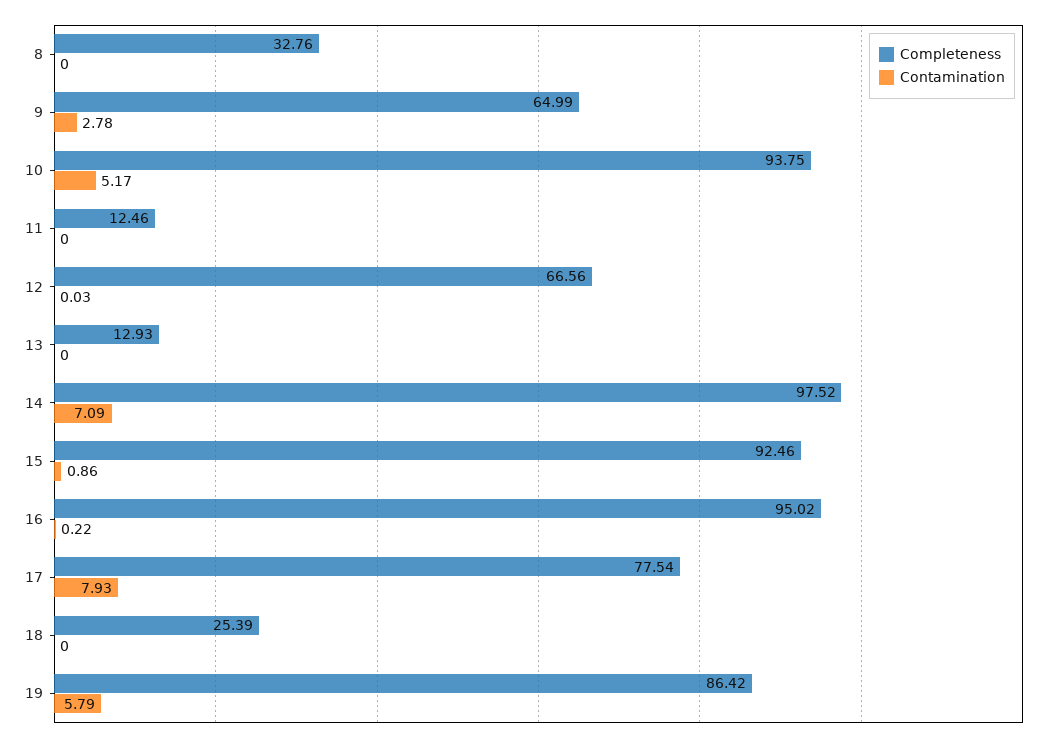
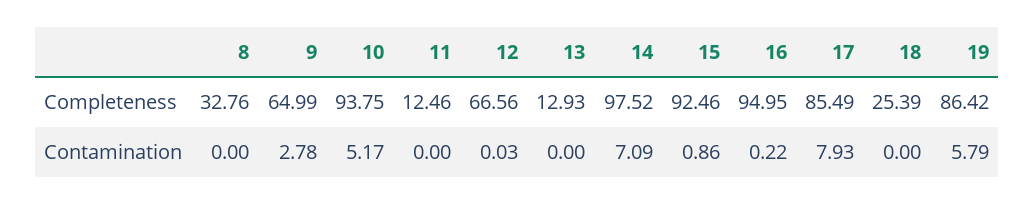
  {
    "Completeness": {
      "8": 32.76,
      "9": 64.99,
      "10": 93.75,
      "11": 12.46,
      "12": 66.56,
      "13": 12.93,
      "14": 97.52,
      "15": 92.46,
-     "16": 95.02,
+     "16": 94.95,
-     "17": 77.54,
+     "17": 85.49,
      "18": 25.39,
      "19": 86.42
    },
    "Contamination": {
      "8": 0,
      "9": 2.78,
      "10": 5.17,
      "11": 0,
      "12": 0.03,
      "13": 0,
      "14": 7.09,
      "15": 0.86,
      "16": 0.22,
      "17": 7.93,
      "18": 0,
      "19": 5.79
    }
  }

